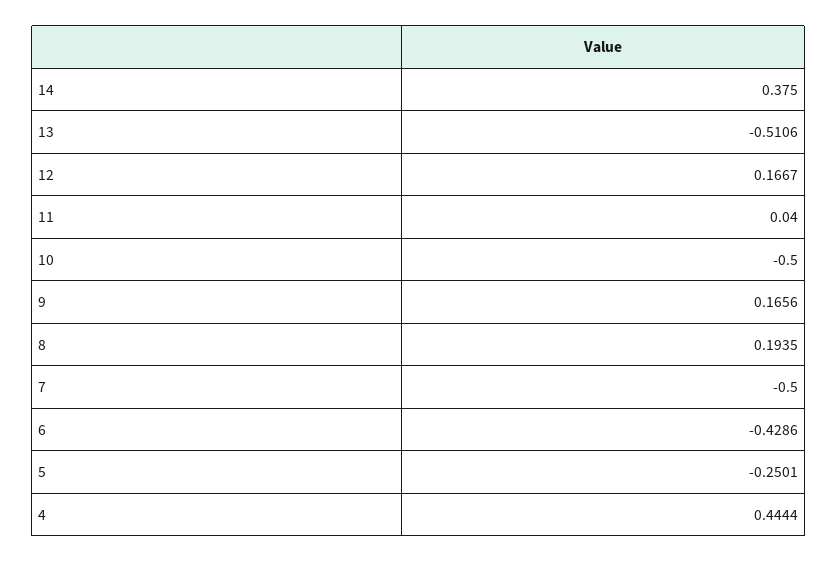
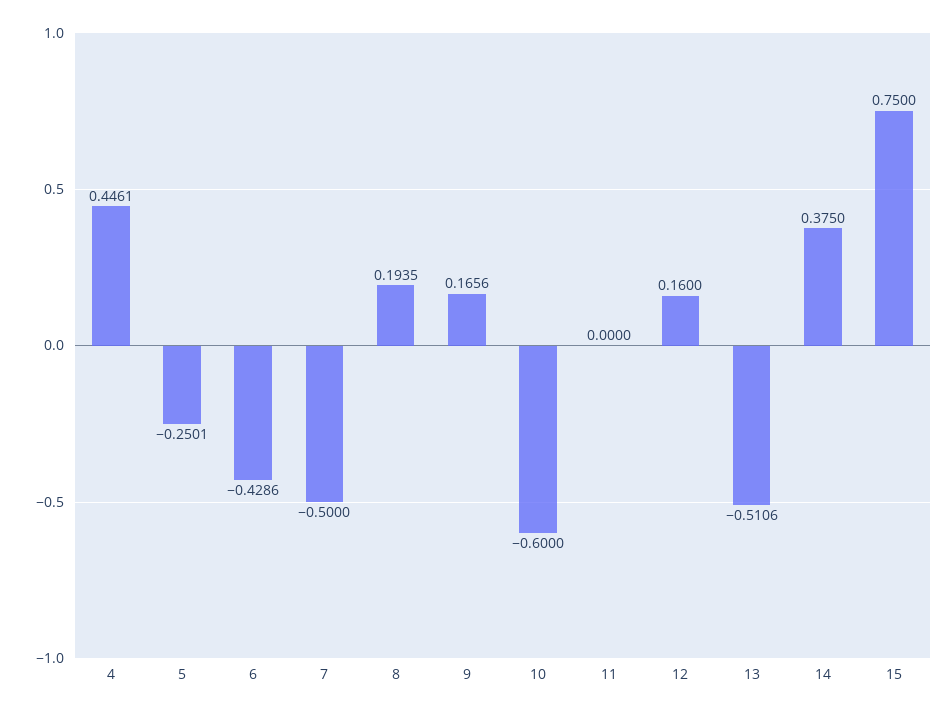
  {
    "14": 0.375,
    "13": -0.5106,
-   "12": 0.1667,
+   "12": 0.16,
-   "11": 0.04,
+   "11": 0,
-   "10": -0.5,
+   "10": -0.6,
    "9": 0.1656,
    "8": 0.1935,
    "7": -0.5,
    "6": -0.4286,
    "5": -0.2501,
-   "4": 0.4444
+   "4": 0.4461,
+   "15": 0.75
  }

